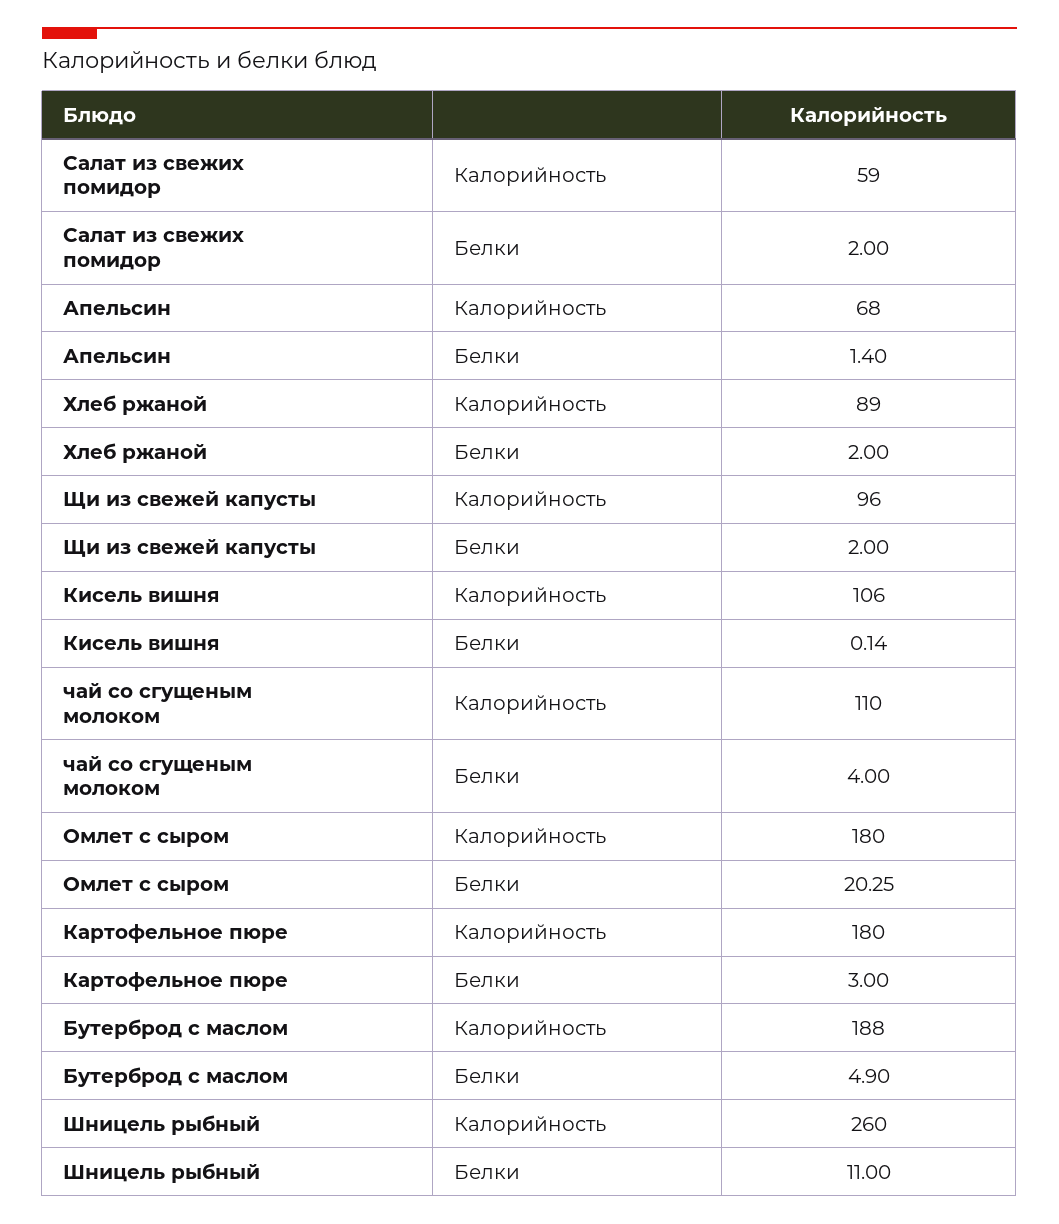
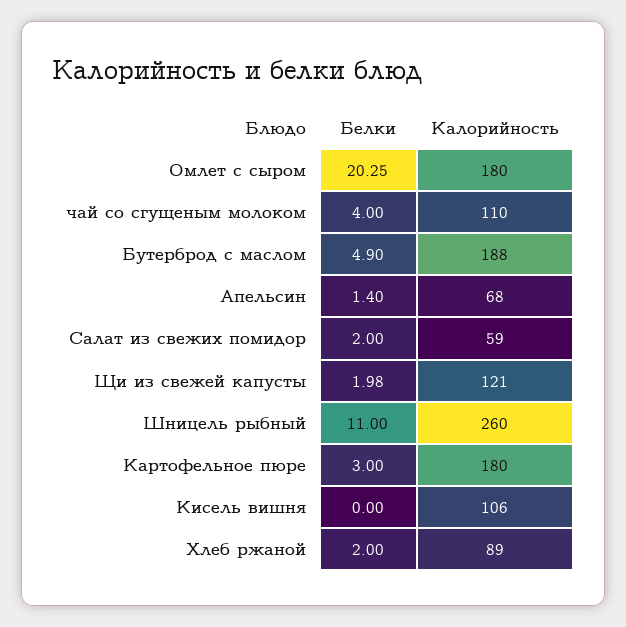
  {
    "Салат из свежих помидор": {
      "Калорийность": 59,
      "Белки": 2
    },
    "Апельсин": {
      "Калорийность": 68,
      "Белки": 1.4
    },
    "Хлеб ржаной": {
      "Калорийность": 89,
      "Белки": 2
    },
    "Щи из свежей капусты": {
-     "Калорийность": 96,
+     "Калорийность": 121,
-     "Белки": 2
+     "Белки": 1.98
    },
    "Кисель вишня": {
      "Калорийность": 106,
-     "Белки": 0.14
+     "Белки": 0
    },
    "чай со сгущеным молоком": {
      "Калорийность": 110,
      "Белки": 4
    },
    "Омлет с сыром": {
      "Калорийность": 180,
      "Белки": 20.25
    },
    "Картофельное пюре": {
      "Калорийность": 180,
      "Белки": 3
    },
    "Бутерброд с маслом": {
      "Калорийность": 188,
      "Белки": 4.9
    },
    "Шницель рыбный": {
      "Калорийность": 260,
      "Белки": 11
    }
  }

